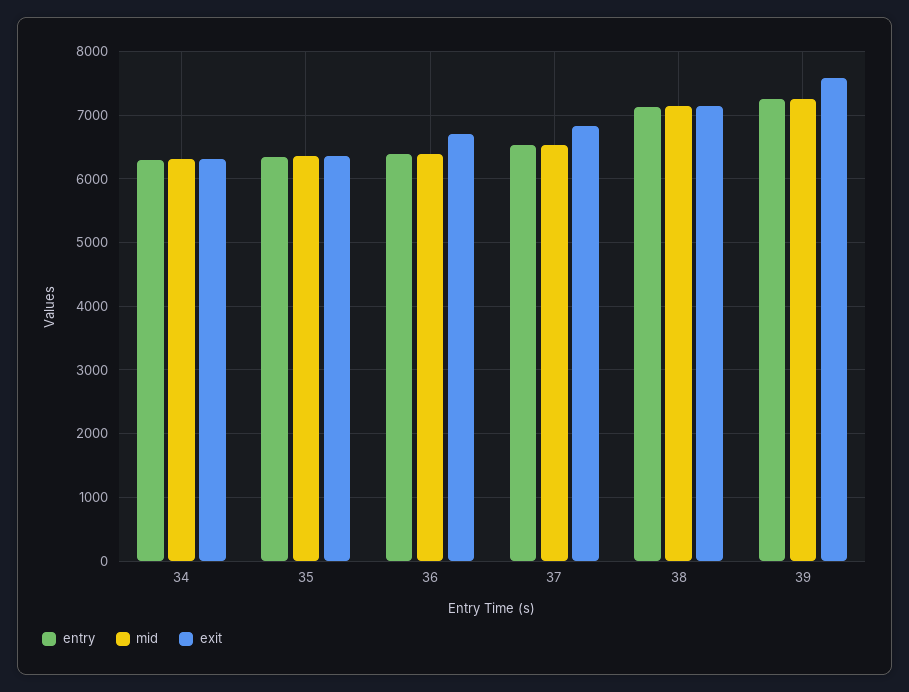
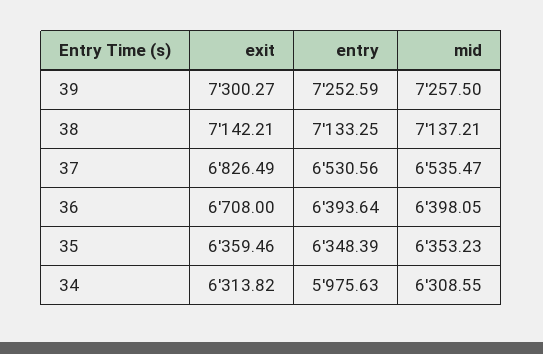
  {
    "entry": {
-     "34": 6300,
+     "34": 5975.63,
      "35": 6348.39,
      "36": 6393.64,
      "37": 6530.56,
      "38": 7133.25,
      "39": 7252.59
    },
    "mid": {
      "34": 6308.55,
      "35": 6353.23,
      "36": 6398.05,
      "37": 6535.47,
      "38": 7137.21,
      "39": 7257.5
    },
    "exit": {
      "34": 6313.82,
      "35": 6359.46,
      "36": 6708,
      "37": 6826.49,
      "38": 7142.21,
-     "39": 7600
+     "39": 7300.27
    }
  }

